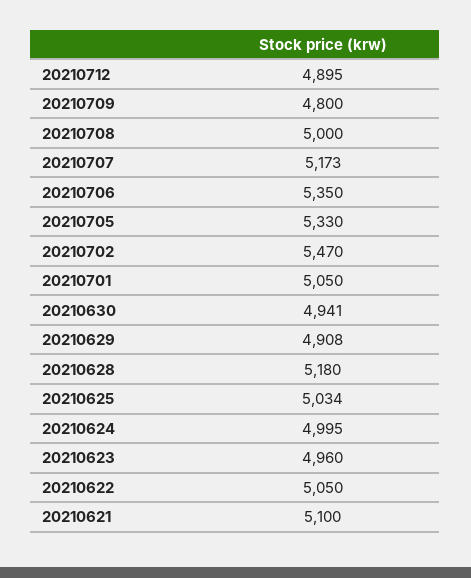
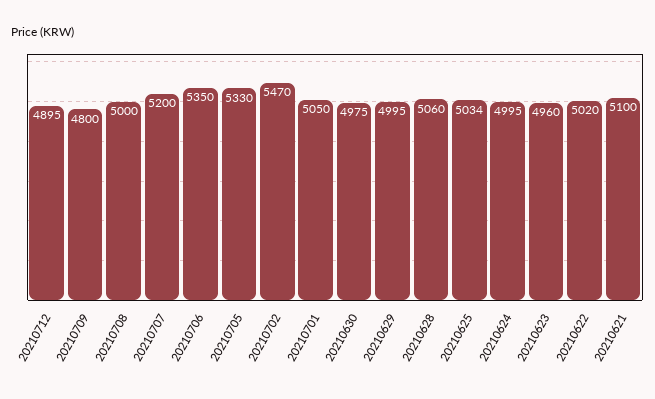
  {
    "20210712": 4895,
    "20210709": 4800,
    "20210708": 5000,
-   "20210707": 5173,
+   "20210707": 5200,
    "20210706": 5350,
    "20210705": 5330,
    "20210702": 5470,
    "20210701": 5050,
-   "20210630": 4941,
+   "20210630": 4975,
-   "20210629": 4908,
+   "20210629": 4995,
-   "20210628": 5180,
+   "20210628": 5060,
    "20210625": 5034,
    "20210624": 4995,
    "20210623": 4960,
-   "20210622": 5050,
+   "20210622": 5020,
    "20210621": 5100
  }

